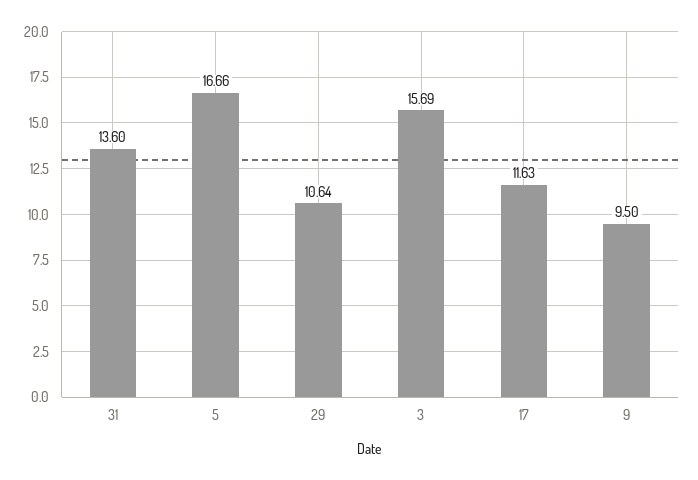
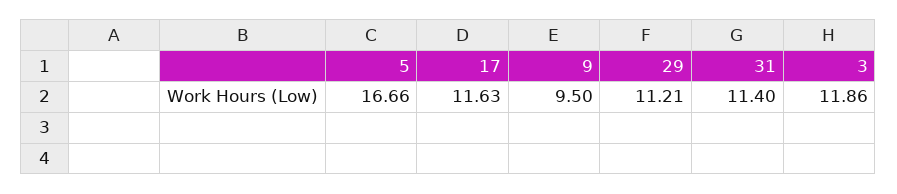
  {
-   "31": 13.6,
+   "31": 11.4,
    "5": 16.66,
-   "29": 10.64,
+   "29": 11.21,
-   "3": 15.69,
+   "3": 11.86,
    "17": 11.63,
    "9": 9.5
  }

